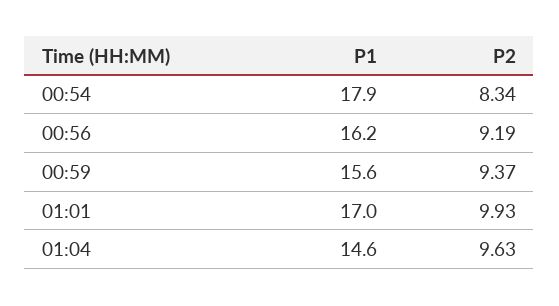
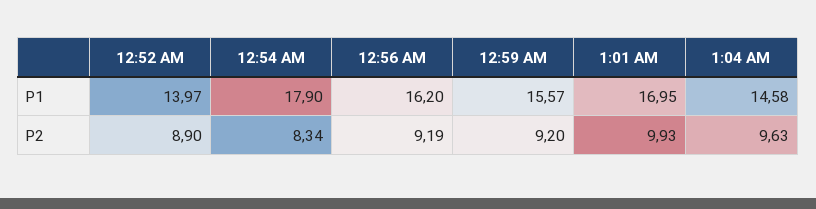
  {
    "P1": {
      "00:54": 17.9,
      "00:56": 16.2,
      "00:59": 15.57,
      "01:01": 16.95,
-     "01:04": 14.58
+     "01:04": 14.58,
+     "12:52 AM": 13.97
    },
    "P2": {
      "00:54": 8.34,
      "00:56": 9.19,
-     "00:59": 9.37,
+     "00:59": 9.2,
      "01:01": 9.93,
-     "01:04": 9.63
+     "01:04": 9.63,
+     "12:52 AM": 8.9
    }
  }

